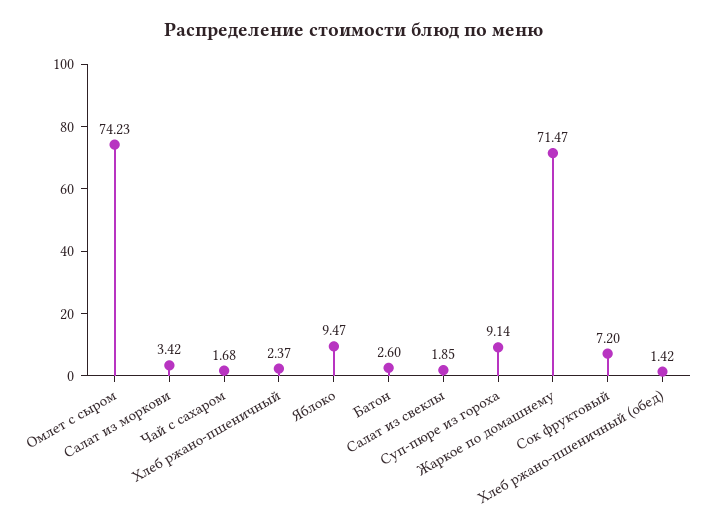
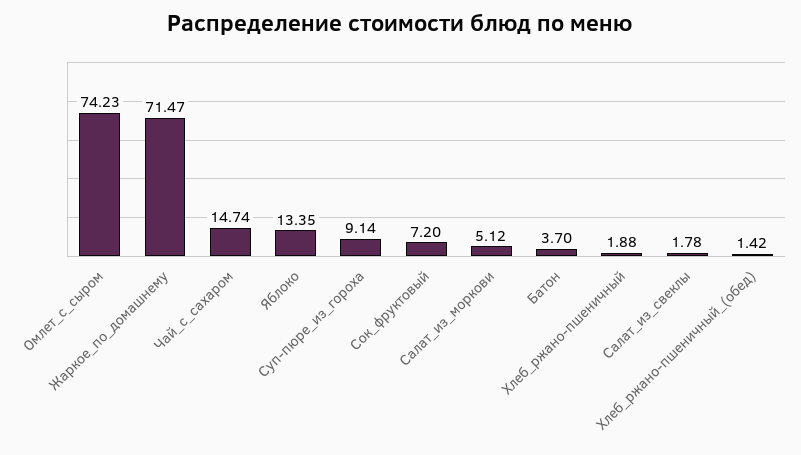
  {
    "Омлет с сыром": 74.23,
-   "Салат из моркови": 3.42,
+   "Салат из моркови": 5.12,
-   "Чай с сахаром": 1.68,
+   "Чай с сахаром": 14.74,
-   "Хлеб ржано-пшеничный": 2.37,
+   "Хлеб ржано-пшеничный": 1.88,
-   "Яблоко": 9.47,
+   "Яблоко": 13.35,
-   "Батон": 2.6,
+   "Батон": 3.7,
-   "Салат из свеклы": 1.85,
+   "Салат из свеклы": 1.78,
    "Суп-пюре из гороха": 9.14,
    "Жаркое по домашнему": 71.47,
    "Сок фруктовый": 7.2,
    "Хлеб ржано-пшеничный (обед)": 1.42
  }

